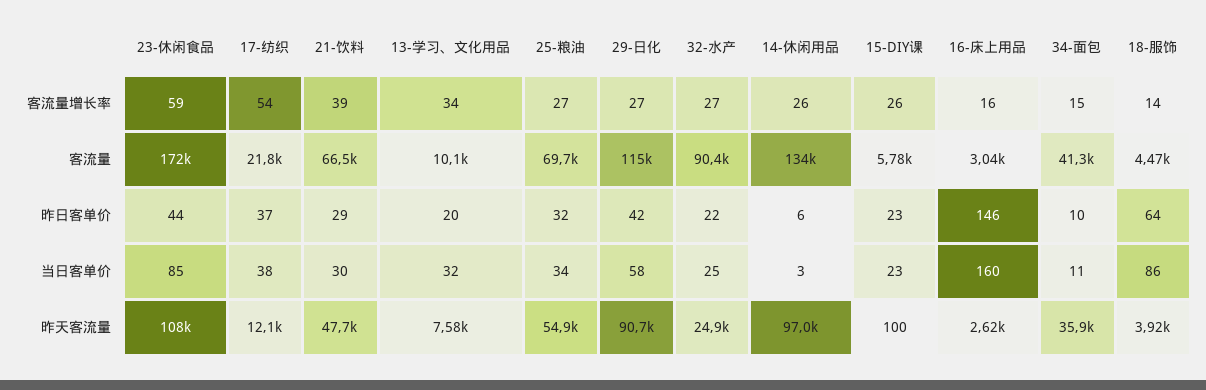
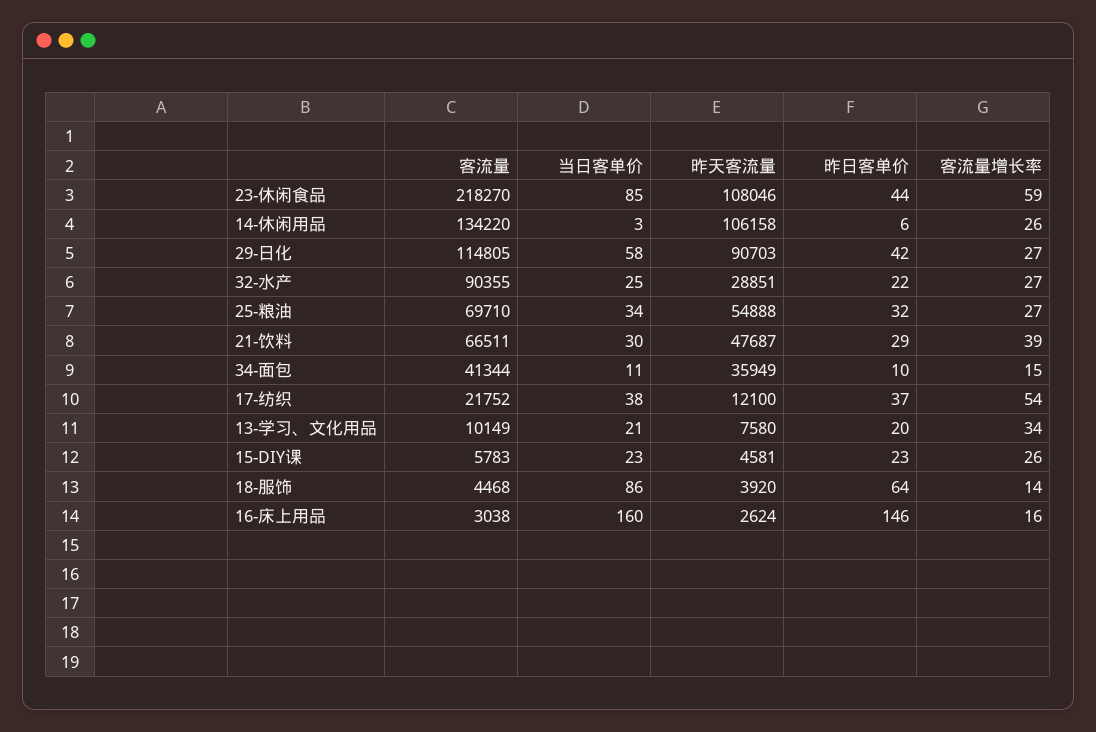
  {
    "23-休闲食品": {
      "客流量增长率": 59,
-     "客流量": 172000,
+     "客流量": 218270,
      "昨日客单价": 44,
      "当日客单价": 85,
      "昨天客流量": 108046
    },
    "17-纺织": {
      "客流量增长率": 54,
      "客流量": 21752,
      "昨日客单价": 37,
      "当日客单价": 38,
      "昨天客流量": 12100
    },
    "21-饮料": {
      "客流量增长率": 39,
      "客流量": 66511,
      "昨日客单价": 29,
      "当日客单价": 30,
      "昨天客流量": 47687
    },
    "13-学习、文化用品": {
      "客流量增长率": 34,
      "客流量": 10149,
      "昨日客单价": 20,
-     "当日客单价": 32,
+     "当日客单价": 21,
      "昨天客流量": 7580
    },
    "25-粮油": {
      "客流量增长率": 27,
      "客流量": 69710,
      "昨日客单价": 32,
      "当日客单价": 34,
      "昨天客流量": 54888
    },
    "29-日化": {
      "客流量增长率": 27,
      "客流量": 114805,
      "昨日客单价": 42,
      "当日客单价": 58,
      "昨天客流量": 90703
    },
    "32-水产": {
      "客流量增长率": 27,
      "客流量": 90355,
      "昨日客单价": 22,
      "当日客单价": 25,
-     "昨天客流量": 24900
+     "昨天客流量": 28851
    },
    "14-休闲用品": {
      "客流量增长率": 26,
      "客流量": 134220,
      "昨日客单价": 6,
      "当日客单价": 3,
-     "昨天客流量": 97000
+     "昨天客流量": 106158
    },
    "15-DIY课": {
      "客流量增长率": 26,
      "客流量": 5783,
      "昨日客单价": 23,
      "当日客单价": 23,
-     "昨天客流量": 100
+     "昨天客流量": 4581
    },
    "16-床上用品": {
      "客流量增长率": 16,
      "客流量": 3038,
      "昨日客单价": 146,
      "当日客单价": 160,
      "昨天客流量": 2624
    },
    "34-面包": {
      "客流量增长率": 15,
      "客流量": 41344,
      "昨日客单价": 10,
      "当日客单价": 11,
      "昨天客流量": 35949
    },
    "18-服饰": {
      "客流量增长率": 14,
      "客流量": 4468,
      "昨日客单价": 64,
      "当日客单价": 86,
      "昨天客流量": 3920
    }
  }

